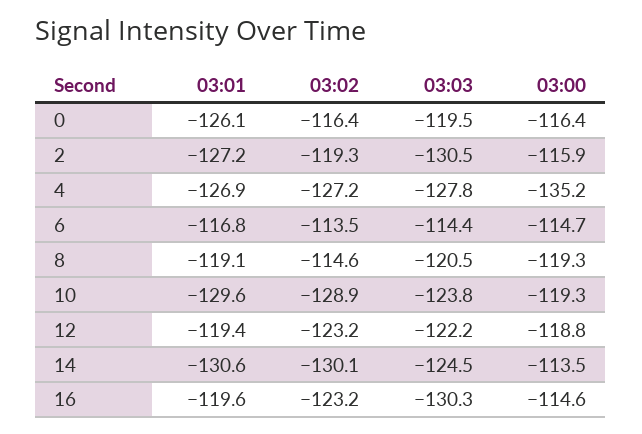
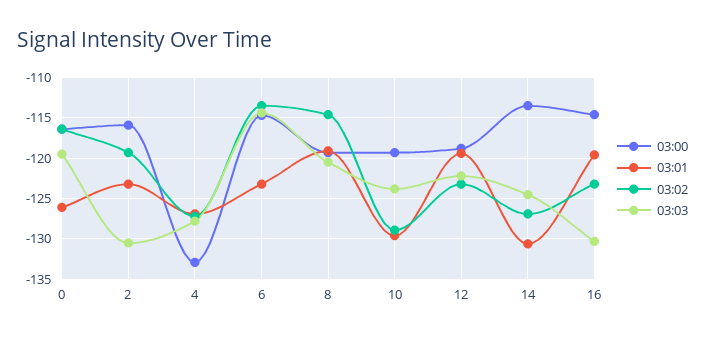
  {
    "03:01": {
      "0": -126.1,
-     "2": -127.2,
+     "2": -123,
      "4": -126.9,
-     "6": -116.8,
+     "6": -123,
      "8": -119.1,
      "10": -129.6,
      "12": -119.4,
      "14": -130.6,
      "16": -119.6
    },
    "03:02": {
      "0": -116.4,
      "2": -119.3,
      "4": -127.2,
      "6": -113.5,
      "8": -114.6,
      "10": -128.9,
      "12": -123.2,
-     "14": -130.1,
+     "14": -127,
      "16": -123.2
    },
    "03:03": {
      "0": -119.5,
      "2": -130.5,
      "4": -127.8,
      "6": -114.4,
      "8": -120.5,
      "10": -123.8,
      "12": -122.2,
      "14": -124.5,
      "16": -130.3
    },
    "03:00": {
      "0": -116.4,
      "2": -115.9,
-     "4": -135.2,
+     "4": -133,
      "6": -114.7,
      "8": -119.3,
      "10": -119.3,
      "12": -118.8,
      "14": -113.5,
      "16": -114.6
    }
  }

